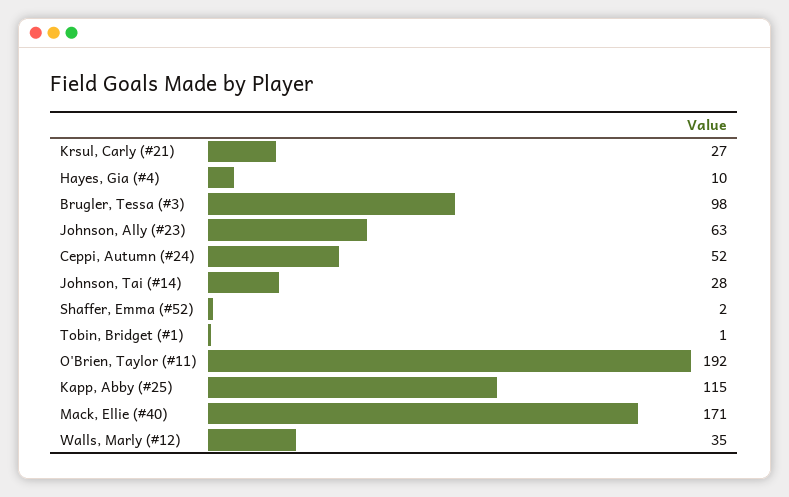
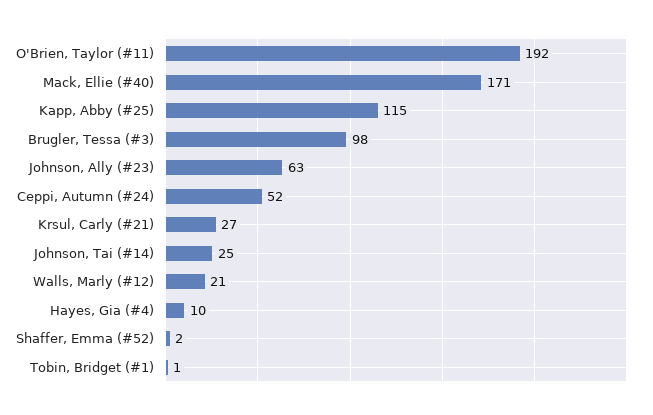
  {
    "Krsul, Carly (#21)": 27,
    "Hayes, Gia (#4)": 10,
    "Brugler, Tessa (#3)": 98,
    "Johnson, Ally (#23)": 63,
    "Ceppi, Autumn (#24)": 52,
-   "Johnson, Tai (#14)": 28,
+   "Johnson, Tai (#14)": 25,
    "Shaffer, Emma (#52)": 2,
    "Tobin, Bridget (#1)": 1,
    "O'Brien, Taylor (#11)": 192,
    "Kapp, Abby (#25)": 115,
    "Mack, Ellie (#40)": 171,
-   "Walls, Marly (#12)": 35
+   "Walls, Marly (#12)": 21
  }

